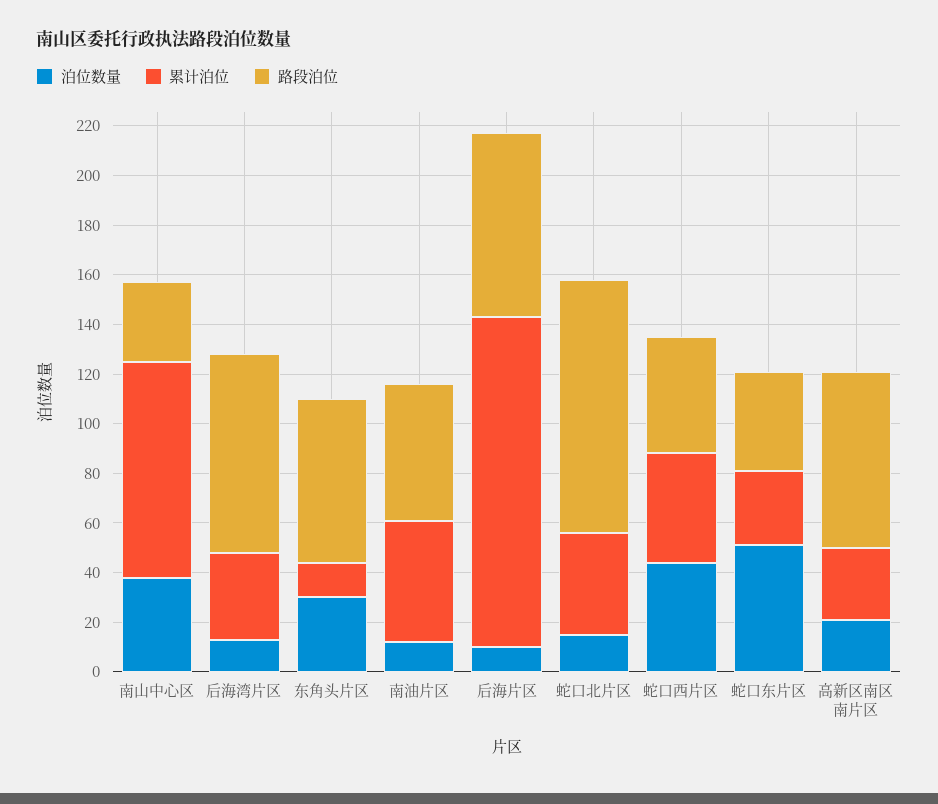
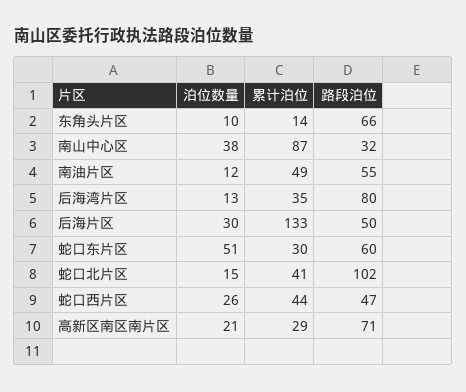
  {
    "泊位数量": {
      "南山中心区": 38,
      "后海湾片区": 13,
-     "东角头片区": 30,
+     "东角头片区": 10,
      "南油片区": 12,
-     "后海片区": 10,
+     "后海片区": 30,
      "蛇口北片区": 15,
-     "蛇口西片区": 45,
+     "蛇口西片区": 26,
      "蛇口东片区": 51,
      "高新区南区南片区": 21
    },
    "累计泊位": {
      "南山中心区": 87,
      "后海湾片区": 35,
      "东角头片区": 14,
      "南油片区": 49,
      "后海片区": 133,
      "蛇口北片区": 41,
      "蛇口西片区": 44,
      "蛇口东片区": 30,
      "高新区南区南片区": 29
    },
    "路段泊位": {
      "南山中心区": 32,
      "后海湾片区": 80,
      "东角头片区": 66,
      "南油片区": 55,
-     "后海片区": 75,
+     "后海片区": 50,
      "蛇口北片区": 102,
      "蛇口西片区": 47,
-     "蛇口东片区": 40,
+     "蛇口东片区": 60,
      "高新区南区南片区": 71
    }
  }

